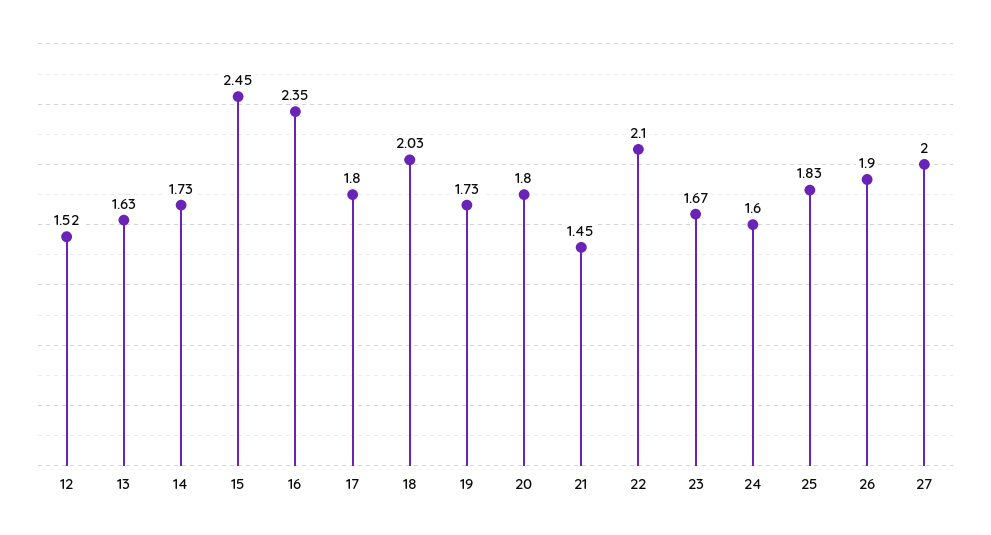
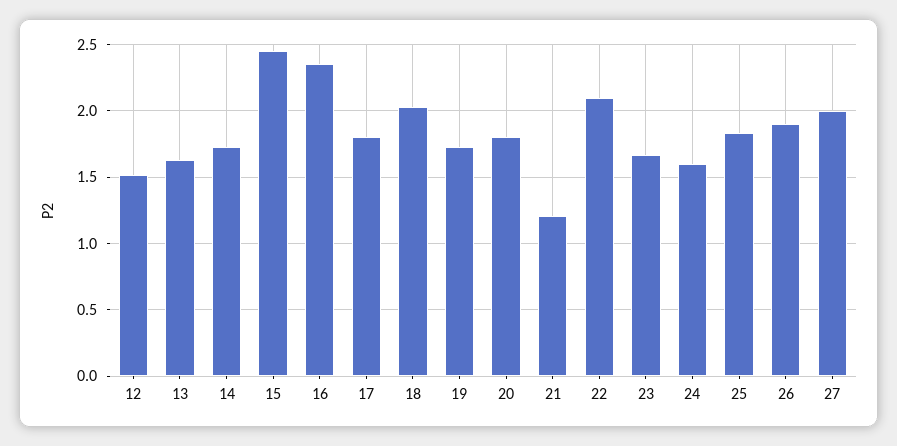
  {
    "12": 1.52,
    "13": 1.63,
    "14": 1.73,
    "15": 2.45,
    "16": 2.35,
    "17": 1.8,
    "18": 2.03,
    "19": 1.73,
    "20": 1.8,
-   "21": 1.45,
+   "21": 1.2,
    "22": 2.1,
    "23": 1.67,
    "24": 1.6,
    "25": 1.83,
    "26": 1.9,
    "27": 2
  }

